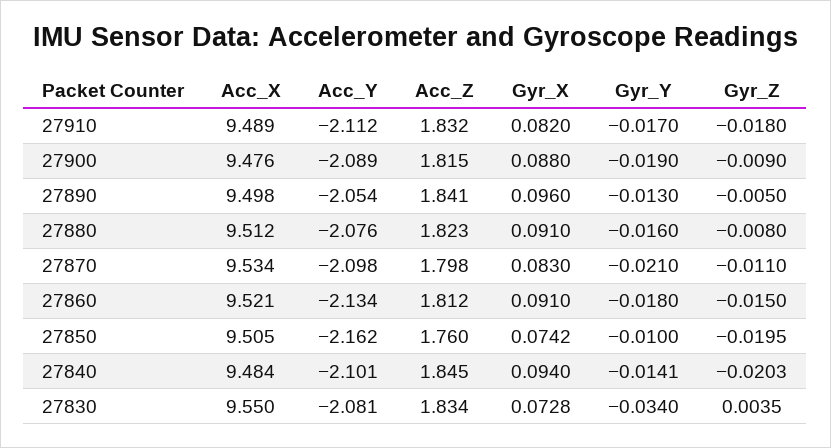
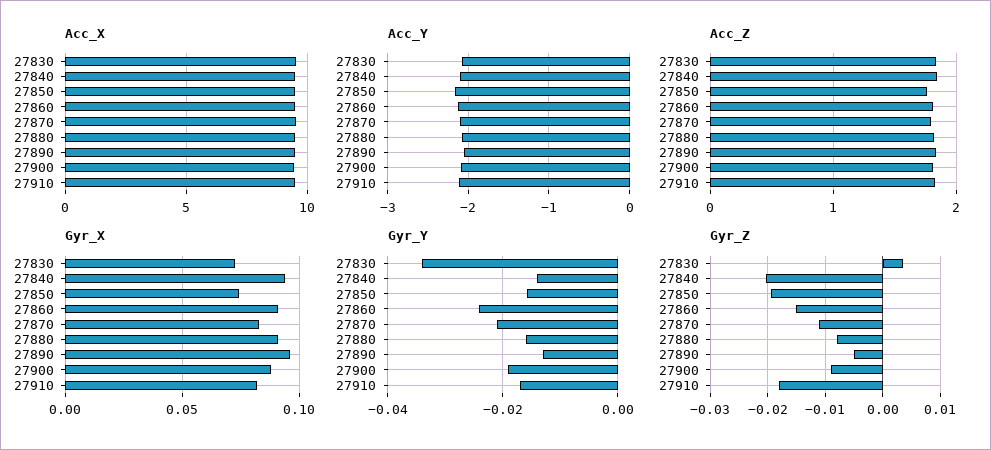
  {
    "Acc_X": {
      "27910": 9.489,
      "27900": 9.476,
      "27890": 9.498,
      "27880": 9.512,
      "27870": 9.534,
      "27860": 9.521,
      "27850": 9.505,
      "27840": 9.484,
      "27830": 9.55
    },
    "Acc_Y": {
      "27910": -2.112,
      "27900": -2.089,
      "27890": -2.054,
      "27880": -2.076,
      "27870": -2.098,
      "27860": -2.134,
      "27850": -2.162,
      "27840": -2.101,
      "27830": -2.081
    },
    "Acc_Z": {
      "27910": 1.832,
      "27900": 1.815,
      "27890": 1.841,
      "27880": 1.823,
      "27870": 1.798,
      "27860": 1.812,
      "27850": 1.76,
      "27840": 1.845,
      "27830": 1.834
    },
    "Gyr_X": {
      "27910": 0.082,
      "27900": 0.088,
      "27890": 0.096,
      "27880": 0.091,
      "27870": 0.083,
      "27860": 0.091,
      "27850": 0.0742,
      "27840": 0.094,
      "27830": 0.0728
    },
    "Gyr_Y": {
      "27910": -0.017,
      "27900": -0.019,
      "27890": -0.013,
      "27880": -0.016,
      "27870": -0.021,
-     "27860": -0.018,
+     "27860": -0.024,
-     "27850": -0.01,
+     "27850": -0.016,
      "27840": -0.0141,
      "27830": -0.034
    },
    "Gyr_Z": {
      "27910": -0.018,
      "27900": -0.009,
      "27890": -0.005,
      "27880": -0.008,
      "27870": -0.011,
      "27860": -0.015,
      "27850": -0.0195,
      "27840": -0.0203,
      "27830": 0.0035
    }
  }

